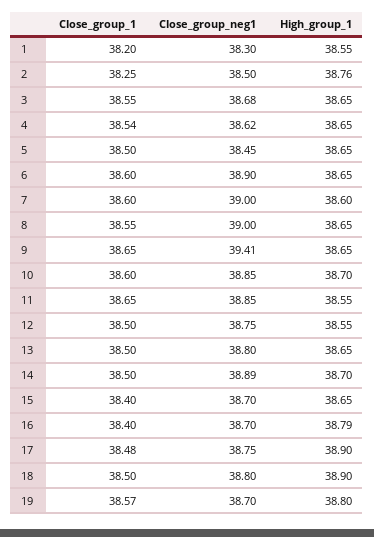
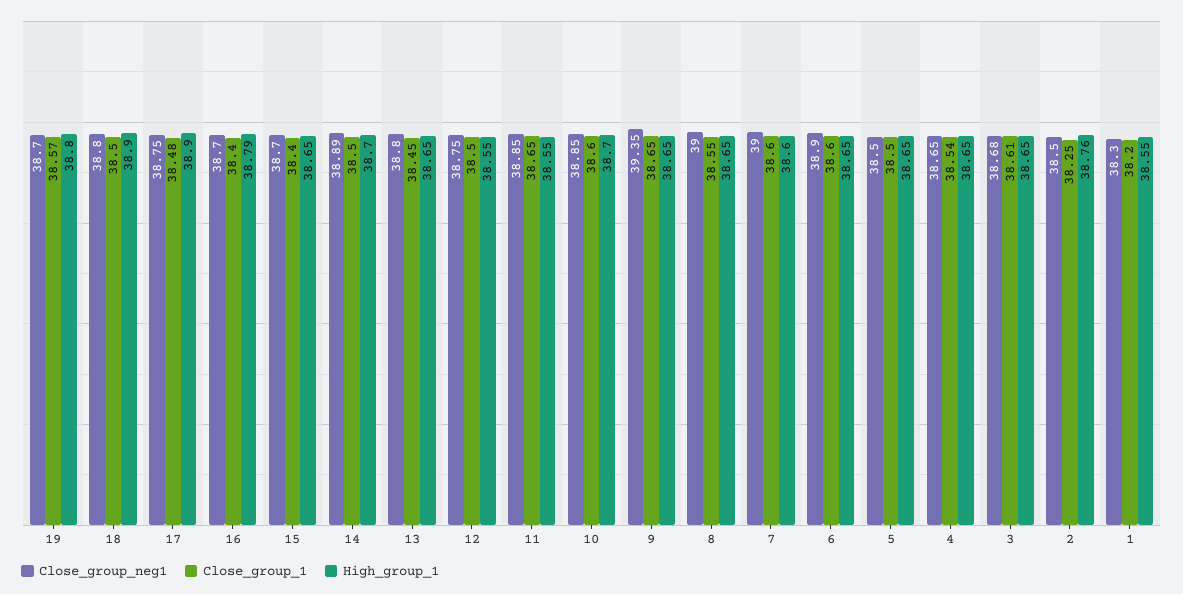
  {
    "Close_group_1": {
      "1": 38.2,
      "2": 38.25,
-     "3": 38.55,
+     "3": 38.61,
      "4": 38.54,
      "5": 38.5,
      "6": 38.6,
      "7": 38.6,
      "8": 38.55,
      "9": 38.65,
      "10": 38.6,
      "11": 38.65,
      "12": 38.5,
-     "13": 38.5,
+     "13": 38.45,
      "14": 38.5,
      "15": 38.4,
      "16": 38.4,
      "17": 38.48,
      "18": 38.5,
      "19": 38.57
    },
    "Close_group_neg1": {
      "1": 38.3,
      "2": 38.5,
      "3": 38.68,
-     "4": 38.62,
+     "4": 38.65,
-     "5": 38.45,
+     "5": 38.5,
      "6": 38.9,
      "7": 39,
      "8": 39,
-     "9": 39.41,
+     "9": 39.35,
      "10": 38.85,
      "11": 38.85,
      "12": 38.75,
      "13": 38.8,
      "14": 38.89,
      "15": 38.7,
      "16": 38.7,
      "17": 38.75,
      "18": 38.8,
      "19": 38.7
    },
    "High_group_1": {
      "1": 38.55,
      "2": 38.76,
      "3": 38.65,
      "4": 38.65,
      "5": 38.65,
      "6": 38.65,
      "7": 38.6,
      "8": 38.65,
      "9": 38.65,
      "10": 38.7,
      "11": 38.55,
      "12": 38.55,
      "13": 38.65,
      "14": 38.7,
      "15": 38.65,
      "16": 38.79,
      "17": 38.9,
      "18": 38.9,
      "19": 38.8
    }
  }

